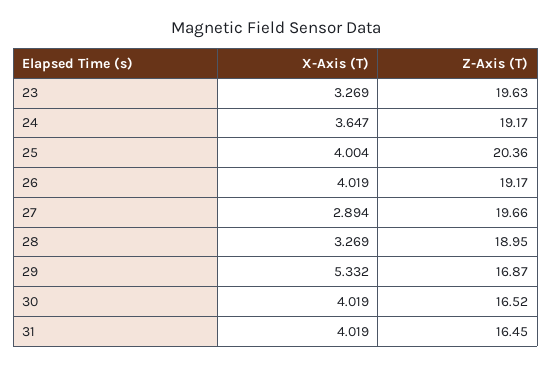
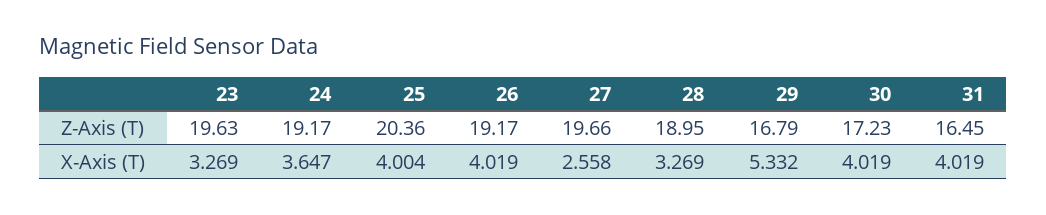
  {
    "X-Axis (T)": {
      "23": 3.269,
      "24": 3.647,
      "25": 4.004,
      "26": 4.019,
-     "27": 2.894,
+     "27": 2.558,
      "28": 3.269,
      "29": 5.332,
      "30": 4.019,
      "31": 4.019
    },
    "Z-Axis (T)": {
      "23": 19.63,
      "24": 19.17,
      "25": 20.36,
      "26": 19.17,
      "27": 19.66,
      "28": 18.95,
-     "29": 16.87,
+     "29": 16.79,
-     "30": 16.52,
+     "30": 17.23,
      "31": 16.45
    }
  }

